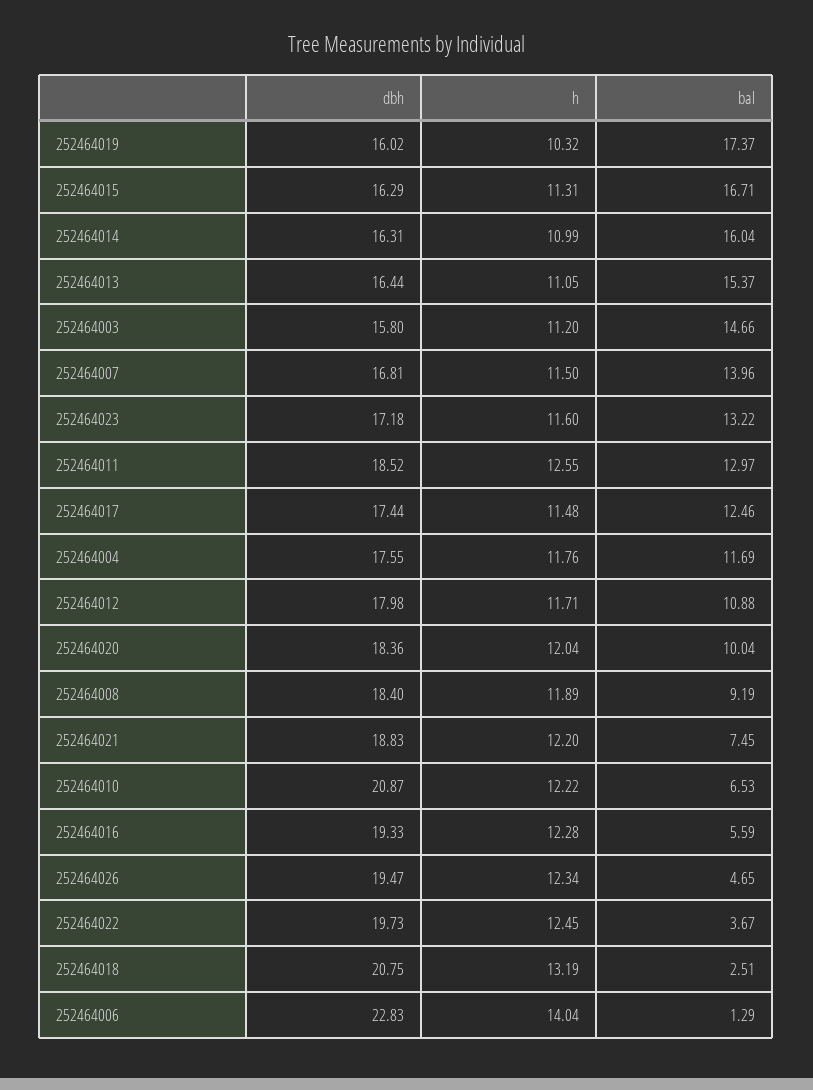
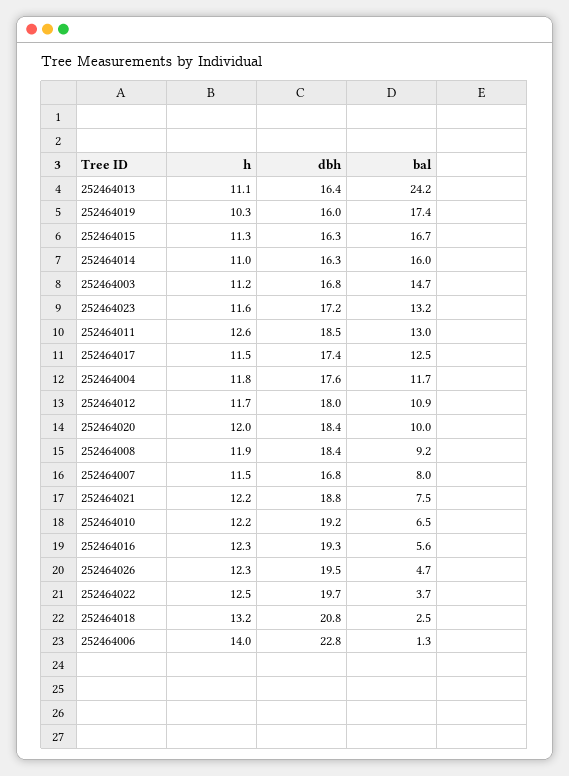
  {
    "dbh": {
      "252464019": 16.02,
      "252464015": 16.29,
      "252464014": 16.31,
      "252464013": 16.44,
-     "252464003": 15.8,
+     "252464003": 16.8,
      "252464007": 16.81,
      "252464023": 17.18,
      "252464011": 18.52,
      "252464017": 17.44,
      "252464004": 17.55,
      "252464012": 17.98,
      "252464020": 18.36,
      "252464008": 18.4,
      "252464021": 18.83,
-     "252464010": 20.87,
+     "252464010": 19.2,
      "252464016": 19.33,
      "252464026": 19.47,
      "252464022": 19.73,
      "252464018": 20.75,
      "252464006": 22.83
    },
    "h": {
      "252464019": 10.32,
      "252464015": 11.31,
      "252464014": 10.99,
      "252464013": 11.05,
      "252464003": 11.2,
      "252464007": 11.5,
      "252464023": 11.6,
      "252464011": 12.55,
      "252464017": 11.48,
      "252464004": 11.76,
      "252464012": 11.71,
      "252464020": 12.04,
      "252464008": 11.89,
      "252464021": 12.2,
      "252464010": 12.22,
      "252464016": 12.28,
      "252464026": 12.34,
      "252464022": 12.45,
      "252464018": 13.19,
      "252464006": 14.04
    },
    "bal": {
      "252464019": 17.37,
      "252464015": 16.71,
      "252464014": 16.04,
-     "252464013": 15.37,
+     "252464013": 24.2,
      "252464003": 14.66,
-     "252464007": 13.96,
+     "252464007": 8,
      "252464023": 13.22,
      "252464011": 12.97,
      "252464017": 12.46,
      "252464004": 11.69,
      "252464012": 10.88,
      "252464020": 10.04,
      "252464008": 9.19,
      "252464021": 7.45,
      "252464010": 6.53,
      "252464016": 5.59,
      "252464026": 4.65,
      "252464022": 3.67,
      "252464018": 2.51,
      "252464006": 1.29
    }
  }

